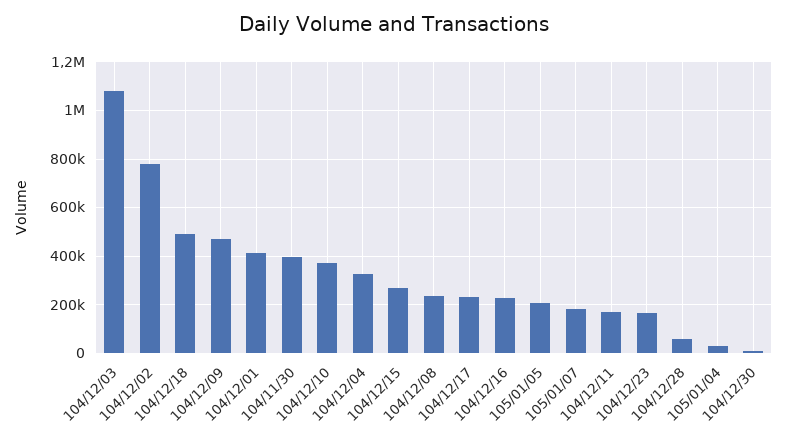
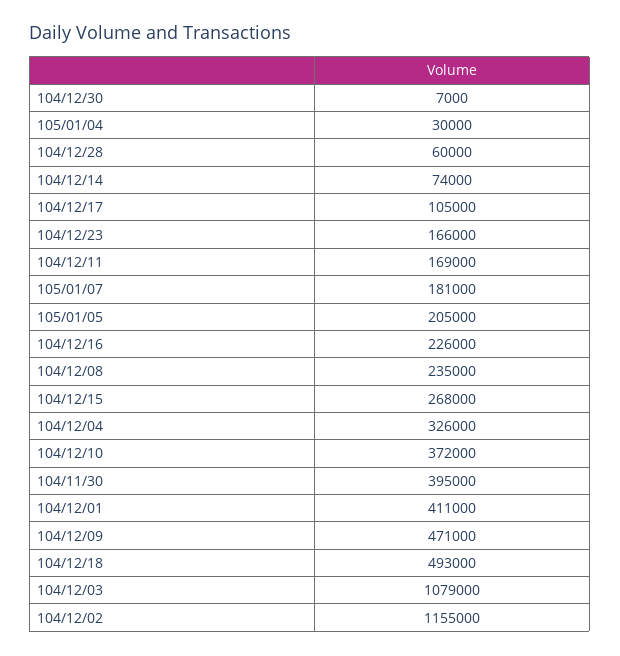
  {
    "104/12/03": 1079000,
-   "104/12/02": 775000,
+   "104/12/02": 1155000,
    "104/12/18": 493000,
    "104/12/09": 471000,
    "104/12/01": 411000,
    "104/11/30": 395000,
    "104/12/10": 372000,
    "104/12/04": 326000,
    "104/12/15": 268000,
    "104/12/08": 235000,
-   "104/12/17": 225000,
+   "104/12/17": 105000,
    "104/12/16": 226000,
    "105/01/05": 205000,
    "105/01/07": 181000,
    "104/12/11": 169000,
    "104/12/23": 166000,
    "104/12/28": 60000,
    "105/01/04": 30000,
-   "104/12/30": 7000
+   "104/12/30": 7000,
+   "104/12/14": 74000
  }

